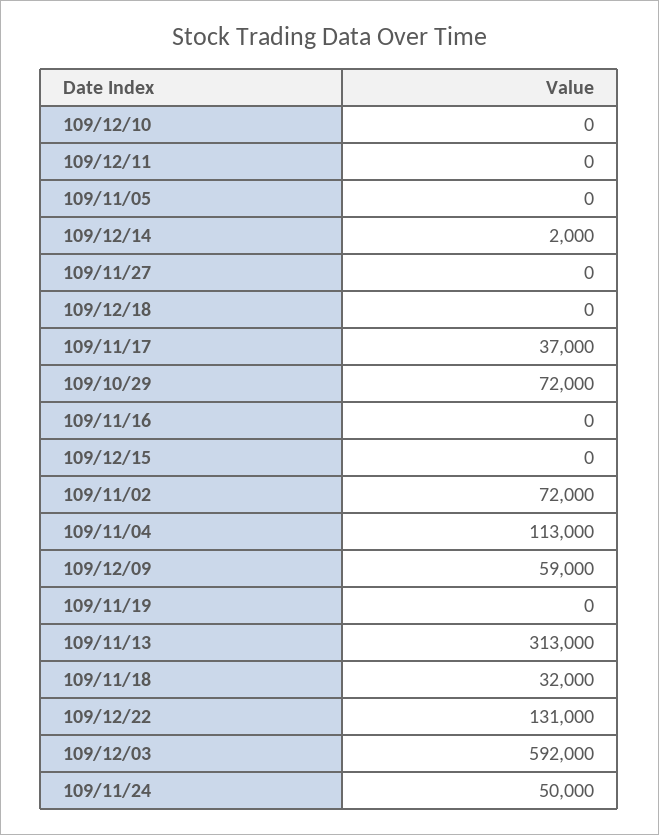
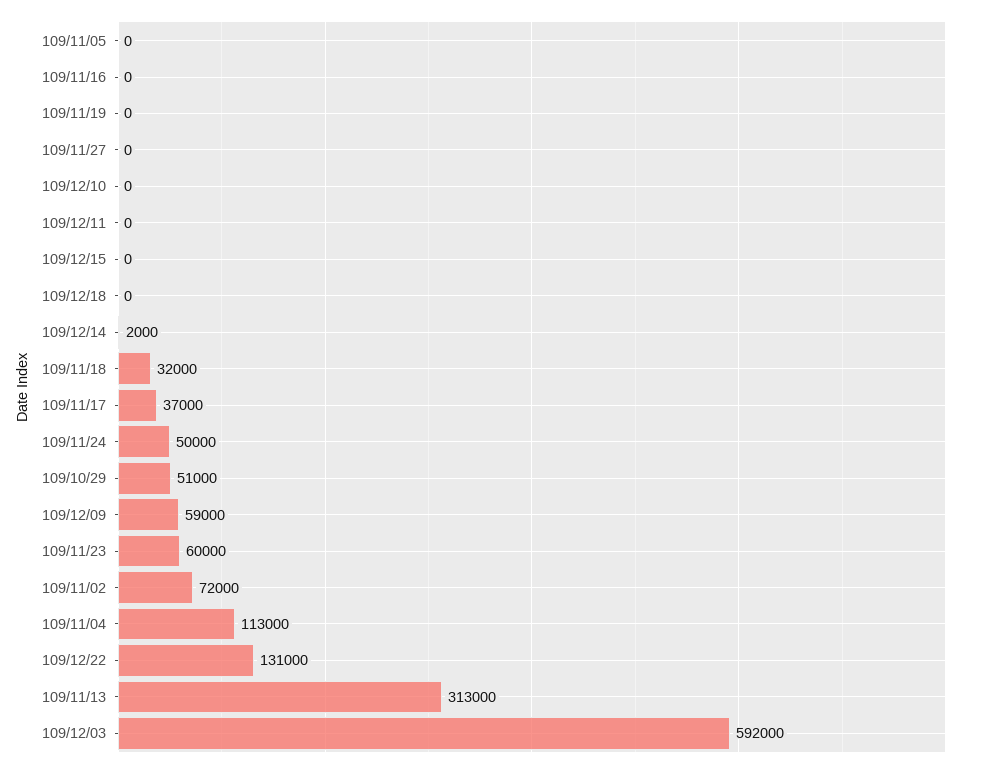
  {
    "109/12/10": 0,
    "109/12/11": 0,
    "109/11/05": 0,
    "109/12/14": 2000,
    "109/11/27": 0,
    "109/12/18": 0,
    "109/11/17": 37000,
-   "109/10/29": 72000,
+   "109/10/29": 51000,
    "109/11/16": 0,
    "109/12/15": 0,
    "109/11/02": 72000,
    "109/11/04": 113000,
    "109/12/09": 59000,
    "109/11/19": 0,
    "109/11/13": 313000,
    "109/11/18": 32000,
    "109/12/22": 131000,
    "109/12/03": 592000,
-   "109/11/24": 50000
+   "109/11/24": 50000,
+   "109/11/23": 60000
  }

